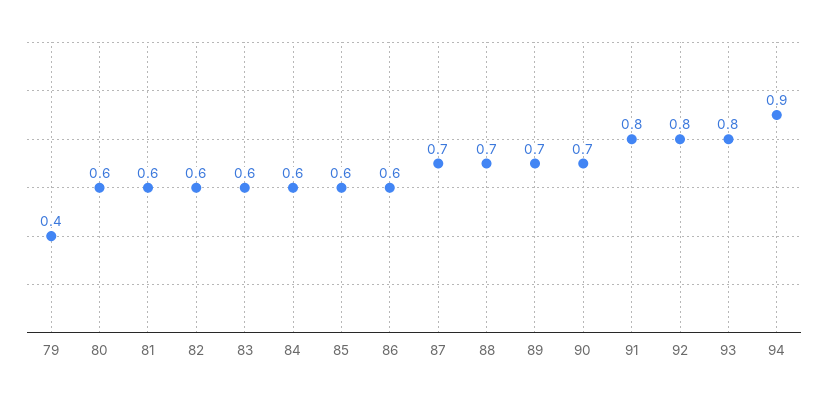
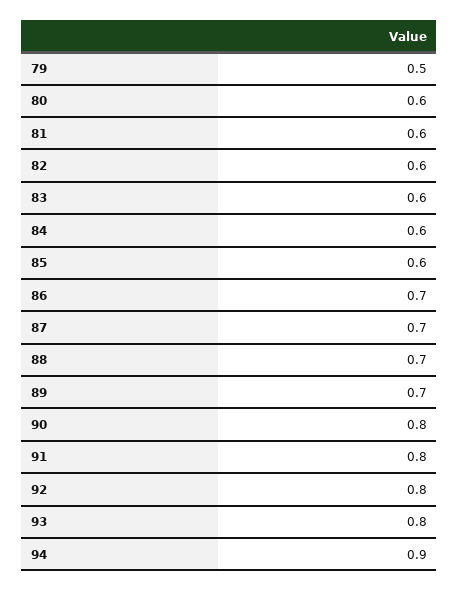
  {
-   "79": 0.4,
+   "79": 0.5,
    "80": 0.6,
    "81": 0.6,
    "82": 0.6,
    "83": 0.6,
    "84": 0.6,
    "85": 0.6,
-   "86": 0.6,
+   "86": 0.7,
    "87": 0.7,
    "88": 0.7,
    "89": 0.7,
-   "90": 0.7,
+   "90": 0.8,
    "91": 0.8,
    "92": 0.8,
    "93": 0.8,
    "94": 0.9
  }

